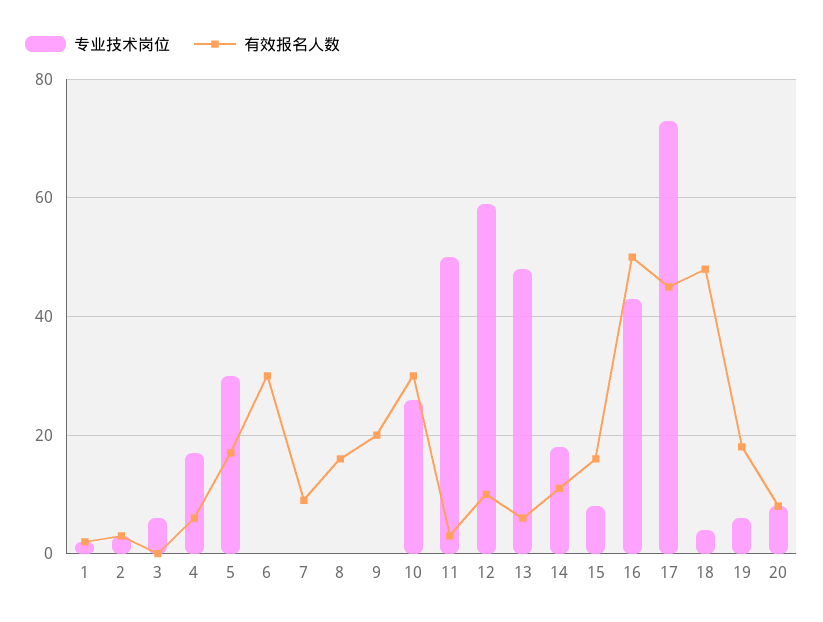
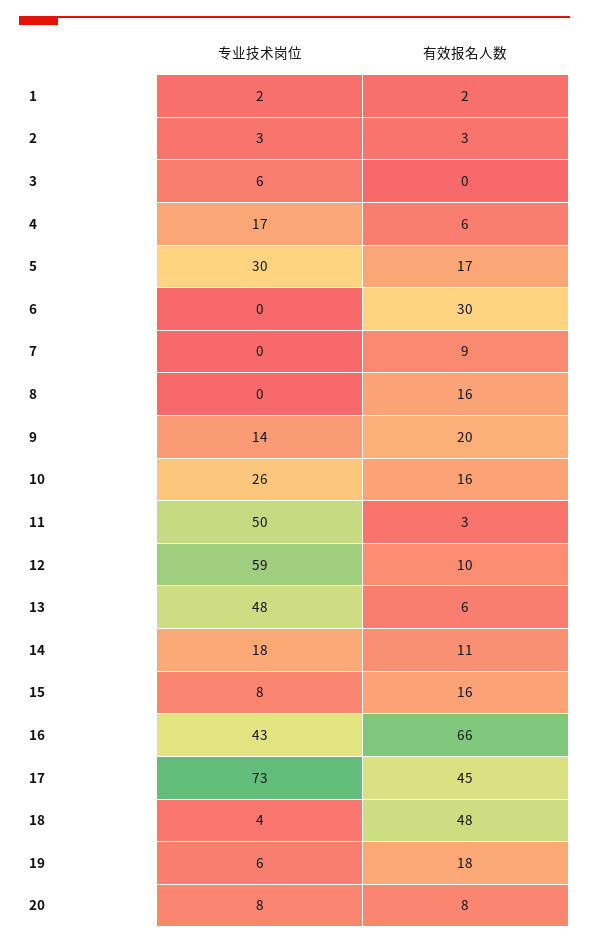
  {
    "专业技术岗位": {
      "1": 2,
      "2": 3,
      "3": 6,
      "4": 17,
      "5": 30,
      "6": 0,
      "7": 0,
      "8": 0,
-     "9": 0,
+     "9": 14,
      "10": 26,
      "11": 50,
      "12": 59,
      "13": 48,
      "14": 18,
      "15": 8,
      "16": 43,
      "17": 73,
      "18": 4,
      "19": 6,
      "20": 8
    },
    "有效报名人数": {
      "1": 2,
      "2": 3,
      "3": 0,
      "4": 6,
      "5": 17,
      "6": 30,
      "7": 9,
      "8": 16,
      "9": 20,
-     "10": 30,
+     "10": 16,
      "11": 3,
      "12": 10,
      "13": 6,
      "14": 11,
      "15": 16,
-     "16": 50,
+     "16": 66,
      "17": 45,
      "18": 48,
      "19": 18,
      "20": 8
    }
  }

